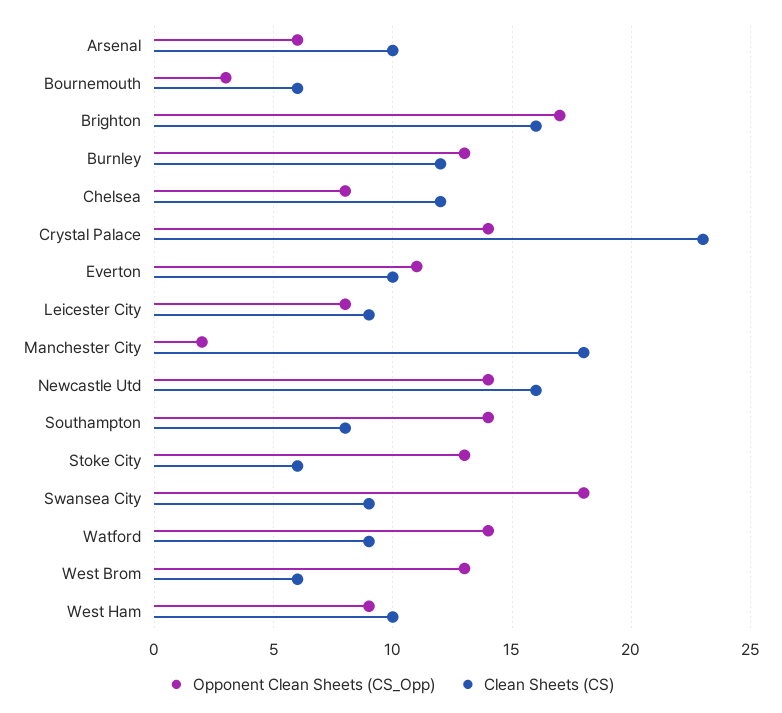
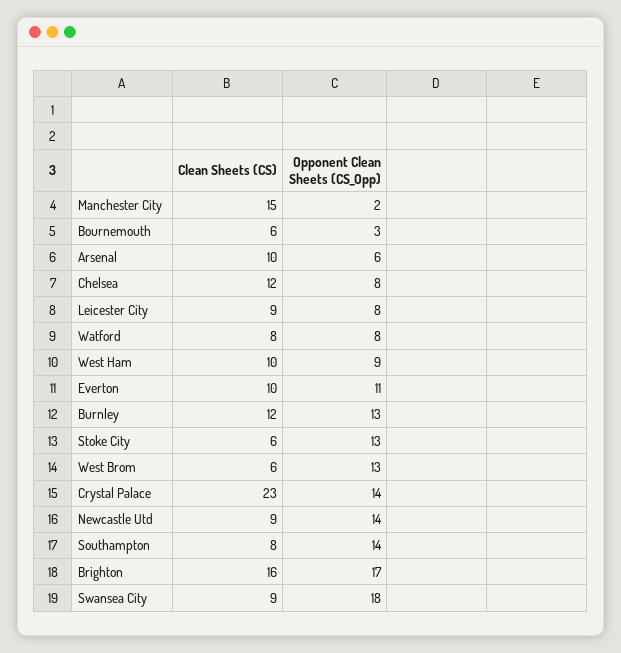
  {
    "Opponent Clean Sheets (CS_Opp)": {
      "Arsenal": 6,
      "Bournemouth": 3,
      "Brighton": 17,
      "Burnley": 13,
      "Chelsea": 8,
      "Crystal Palace": 14,
      "Everton": 11,
      "Leicester City": 8,
      "Manchester City": 2,
      "Newcastle Utd": 14,
      "Southampton": 14,
      "Stoke City": 13,
      "Swansea City": 18,
-     "Watford": 14,
+     "Watford": 8,
      "West Brom": 13,
      "West Ham": 9
    },
    "Clean Sheets (CS)": {
      "Arsenal": 10,
      "Bournemouth": 6,
      "Brighton": 16,
      "Burnley": 12,
      "Chelsea": 12,
      "Crystal Palace": 23,
      "Everton": 10,
      "Leicester City": 9,
-     "Manchester City": 18,
+     "Manchester City": 15,
-     "Newcastle Utd": 16,
+     "Newcastle Utd": 9,
      "Southampton": 8,
      "Stoke City": 6,
      "Swansea City": 9,
-     "Watford": 9,
+     "Watford": 8,
      "West Brom": 6,
      "West Ham": 10
    }
  }

